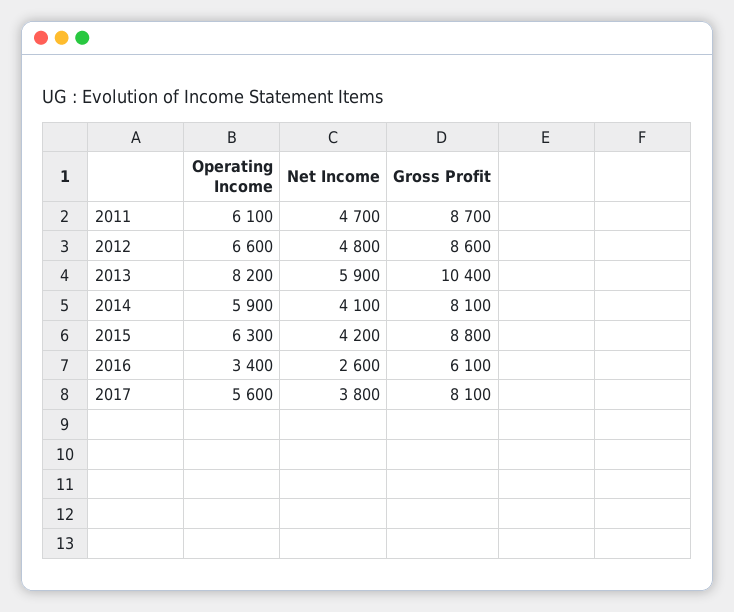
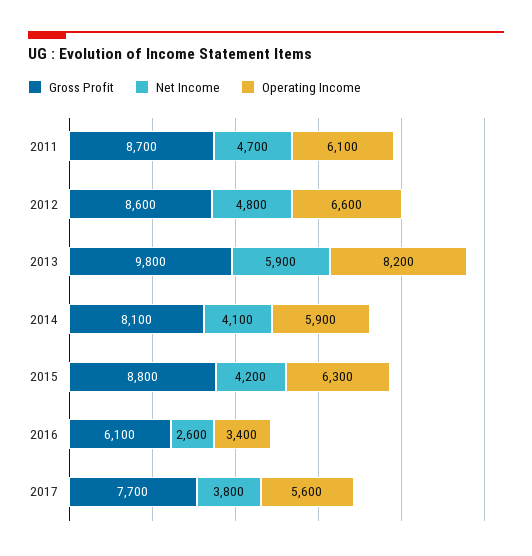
  {
    "Operating Income": {
      "2011": 6100,
      "2012": 6600,
      "2013": 8200,
      "2014": 5900,
      "2015": 6300,
      "2016": 3400,
      "2017": 5600
    },
    "Net Income": {
      "2011": 4700,
      "2012": 4800,
      "2013": 5900,
      "2014": 4100,
      "2015": 4200,
      "2016": 2600,
      "2017": 3800
    },
    "Gross Profit": {
      "2011": 8700,
      "2012": 8600,
-     "2013": 10400,
+     "2013": 9800,
      "2014": 8100,
      "2015": 8800,
      "2016": 6100,
-     "2017": 8100
+     "2017": 7700
    }
  }

